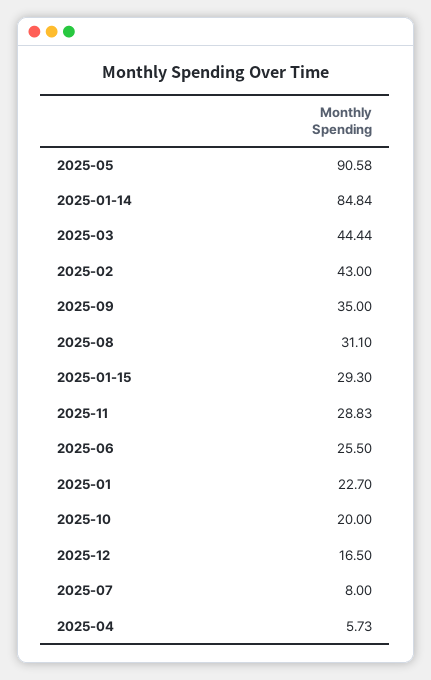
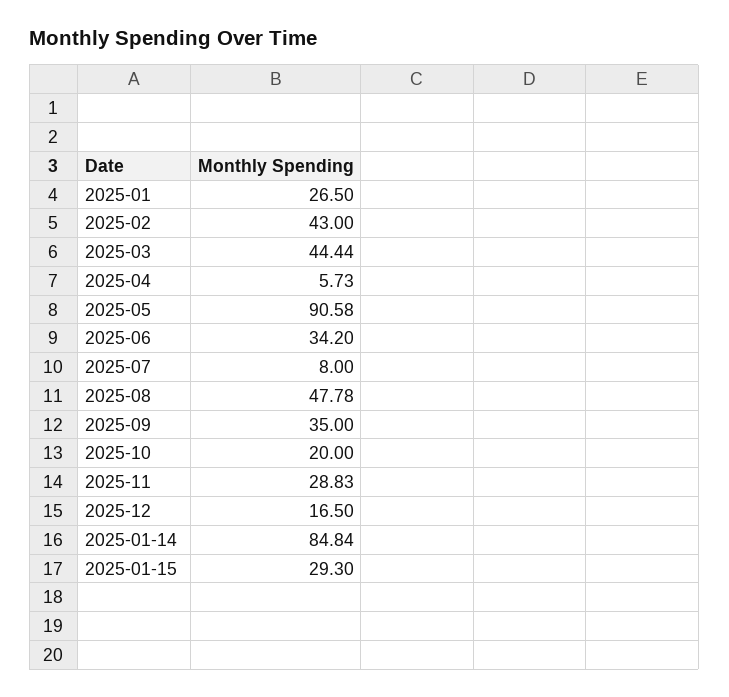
  {
    "2025-05": 90.58,
    "2025-01-14": 84.84,
    "2025-03": 44.44,
    "2025-02": 43,
    "2025-09": 35,
-   "2025-08": 31.1,
+   "2025-08": 47.78,
    "2025-01-15": 29.3,
    "2025-11": 28.83,
-   "2025-06": 25.5,
+   "2025-06": 34.2,
-   "2025-01": 22.7,
+   "2025-01": 26.5,
    "2025-10": 20,
    "2025-12": 16.5,
    "2025-07": 8,
    "2025-04": 5.73
  }

